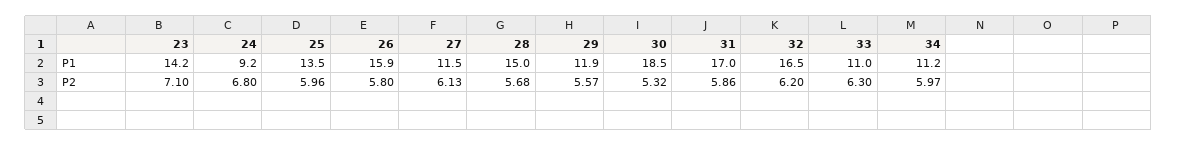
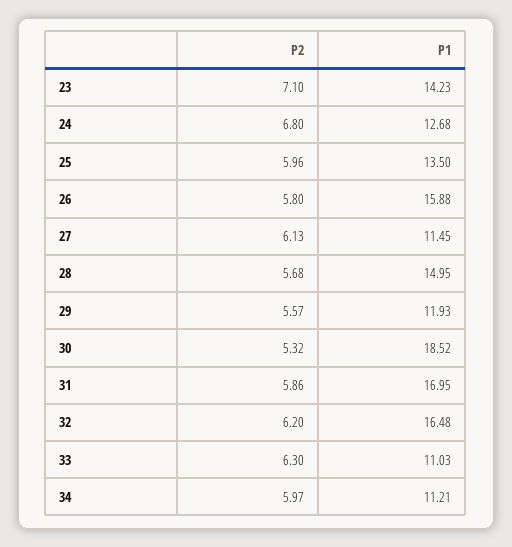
  {
    "23": {
      "P1": 14.23,
      "P2": 7.1
    },
    "24": {
-     "P1": 9.2,
+     "P1": 12.68,
      "P2": 6.8
    },
    "25": {
      "P1": 13.5,
      "P2": 5.96
    },
    "26": {
      "P1": 15.88,
      "P2": 5.8
    },
    "27": {
      "P1": 11.45,
      "P2": 6.13
    },
    "28": {
      "P1": 14.95,
      "P2": 5.68
    },
    "29": {
      "P1": 11.93,
      "P2": 5.57
    },
    "30": {
      "P1": 18.52,
      "P2": 5.32
    },
    "31": {
      "P1": 16.95,
      "P2": 5.86
    },
    "32": {
      "P1": 16.48,
      "P2": 6.2
    },
    "33": {
      "P1": 11.03,
      "P2": 6.3
    },
    "34": {
      "P1": 11.21,
      "P2": 5.97
    }
  }

